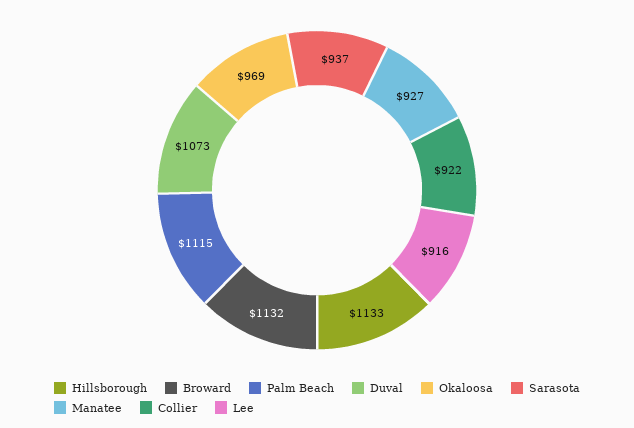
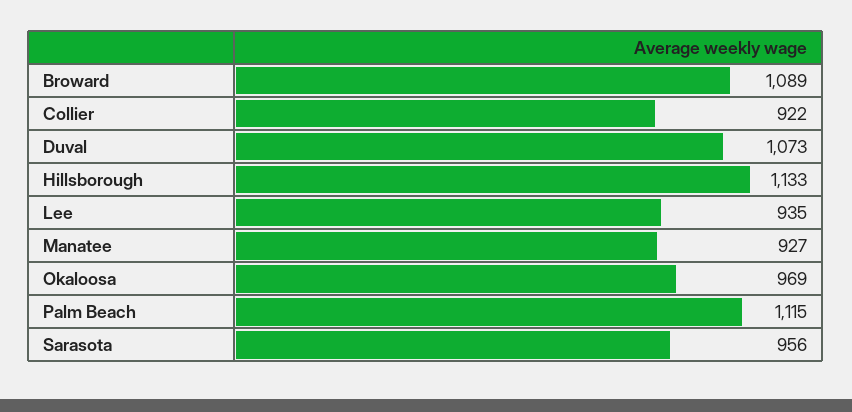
  {
    "Hillsborough": 1133,
-   "Broward": 1132,
+   "Broward": 1089,
    "Palm Beach": 1115,
    "Duval": 1073,
    "Okaloosa": 969,
-   "Sarasota": 937,
+   "Sarasota": 956,
    "Manatee": 927,
    "Collier": 922,
-   "Lee": 916
+   "Lee": 935
  }

